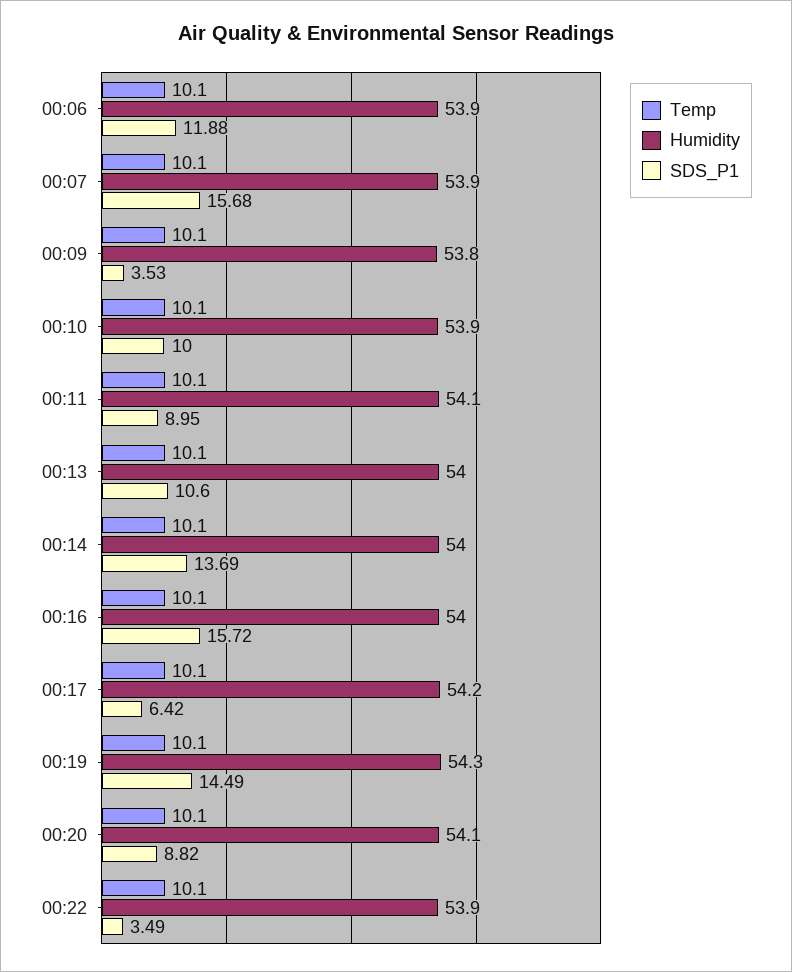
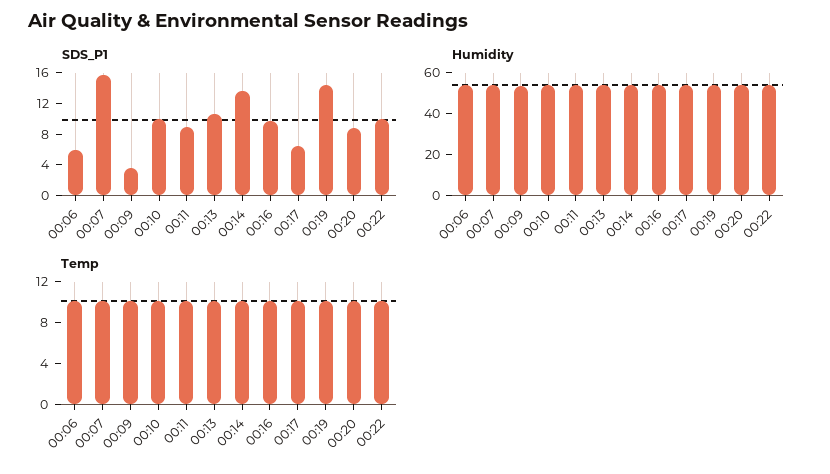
  {
    "Temp": {
      "00:06": 10.1,
      "00:07": 10.1,
      "00:09": 10.1,
      "00:10": 10.1,
      "00:11": 10.1,
      "00:13": 10.1,
      "00:14": 10.1,
      "00:16": 10.1,
      "00:17": 10.1,
      "00:19": 10.1,
      "00:20": 10.1,
      "00:22": 10.1
    },
    "Humidity": {
      "00:06": 53.9,
      "00:07": 53.9,
      "00:09": 53.8,
      "00:10": 53.9,
      "00:11": 54.1,
      "00:13": 54,
      "00:14": 54,
      "00:16": 54,
      "00:17": 54.2,
      "00:19": 54.3,
      "00:20": 54.1,
      "00:22": 53.9
    },
    "SDS_P1": {
-     "00:06": 11.88,
+     "00:06": 6,
      "00:07": 15.68,
      "00:09": 3.53,
      "00:10": 10,
      "00:11": 8.95,
      "00:13": 10.6,
      "00:14": 13.69,
-     "00:16": 15.72,
+     "00:16": 10,
      "00:17": 6.42,
      "00:19": 14.49,
      "00:20": 8.82,
-     "00:22": 3.49
+     "00:22": 10
    }
  }

